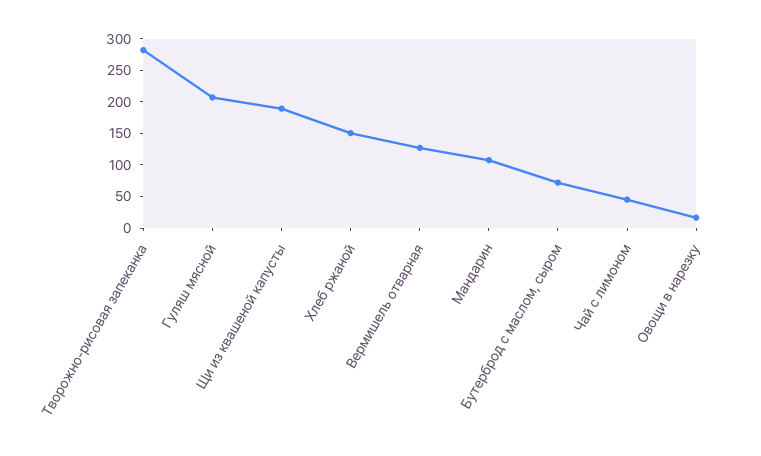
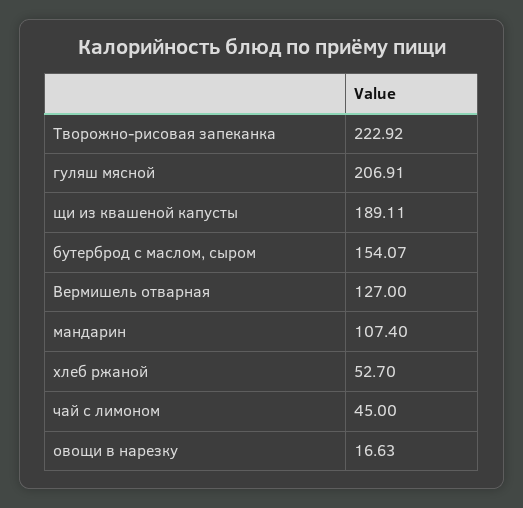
  {
-   "Творожно-рисовая запеканка": 275,
+   "Творожно-рисовая запеканка": 222.92,
    "Гуляш мясной": 206.91,
    "Щи из квашеной капусты": 189.11,
-   "Хлеб ржаной": 150,
+   "Хлеб ржаной": 52.7,
    "Вермишель отварная": 127,
    "Мандарин": 107.4,
-   "Бутерброд с маслом, сыром": 75,
+   "Бутерброд с маслом, сыром": 154.07,
    "Чай с лимоном": 45,
    "Овощи в нарезку": 16.63
  }

